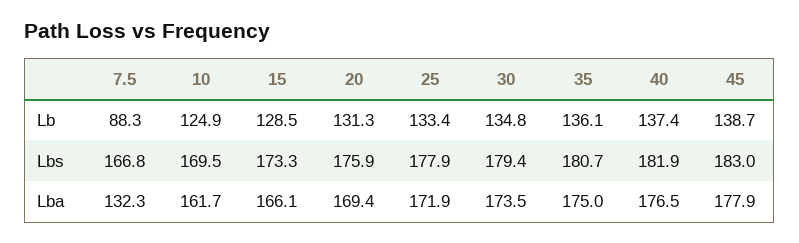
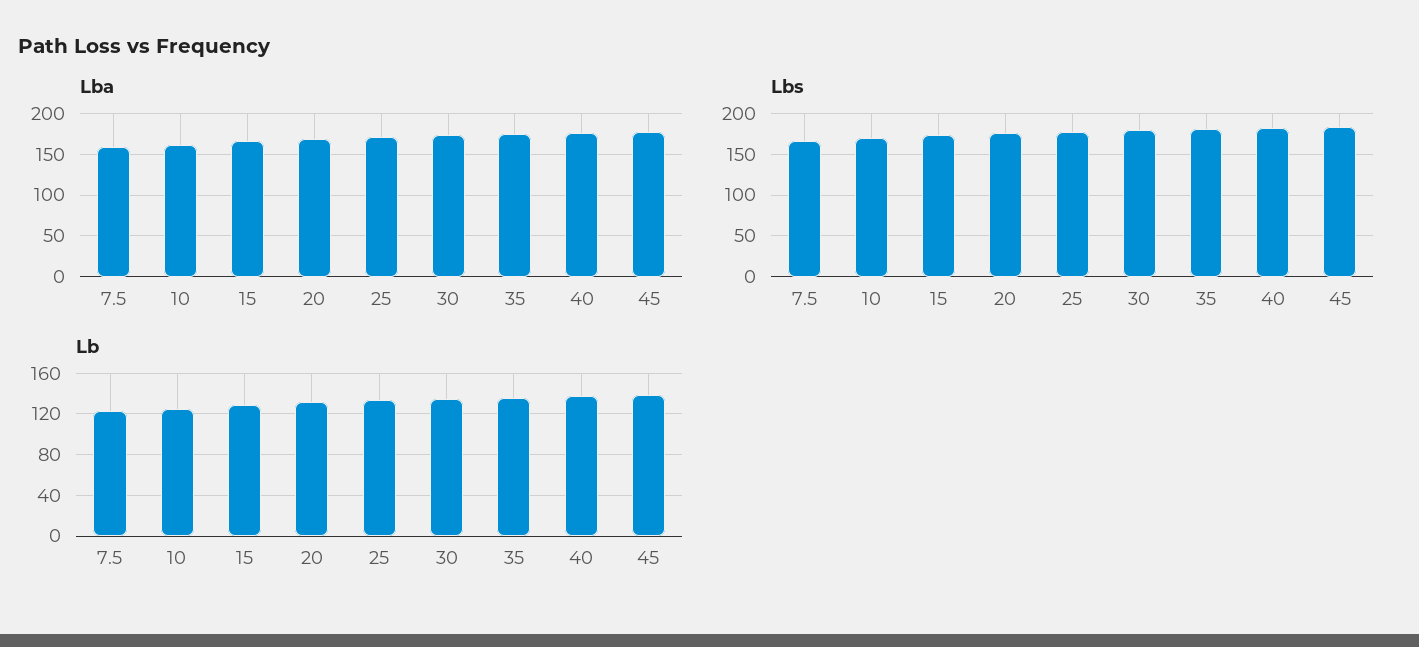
  {
    "Lb": {
-     "7.5": 88.3,
+     "7.5": 120,
      "10": 124.9,
      "15": 128.5,
      "20": 131.3,
      "25": 133.4,
      "30": 134.8,
      "35": 136.1,
      "40": 137.4,
      "45": 138.7
    },
    "Lbs": {
      "7.5": 166.8,
      "10": 169.5,
      "15": 173.3,
      "20": 175.9,
      "25": 177.9,
      "30": 179.4,
      "35": 180.7,
      "40": 181.9,
      "45": 183
    },
    "Lba": {
-     "7.5": 132.3,
+     "7.5": 160,
      "10": 161.7,
      "15": 166.1,
      "20": 169.4,
      "25": 171.9,
      "30": 173.5,
      "35": 175,
      "40": 176.5,
      "45": 177.9
    }
  }

